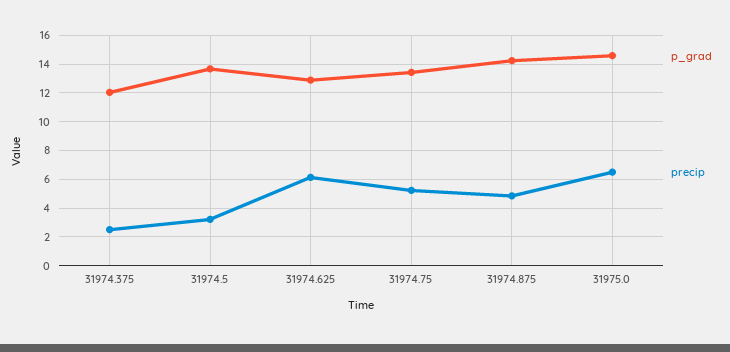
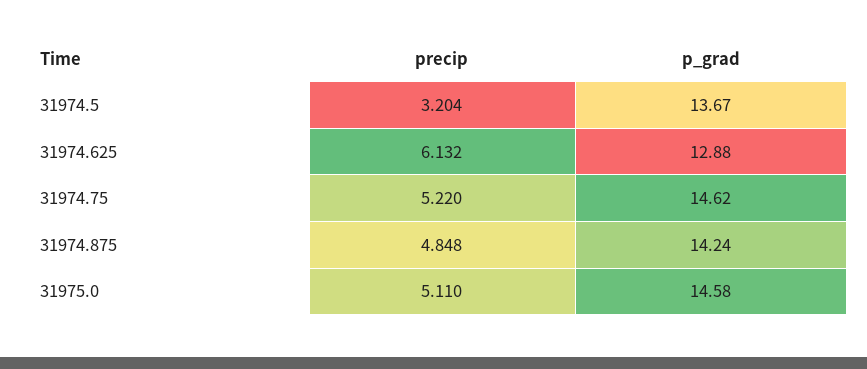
  {
    "p_grad": {
-     "31974.375": 12,
      "31974.5": 13.67,
      "31974.625": 12.88,
-     "31974.75": 13.5,
+     "31974.75": 14.62,
      "31974.875": 14.24,
      "31975.0": 14.58
    },
    "precip": {
-     "31974.375": 2.5,
      "31974.5": 3.204,
      "31974.625": 6.132,
      "31974.75": 5.22,
      "31974.875": 4.848,
-     "31975.0": 6.5
+     "31975.0": 5.11
    }
  }

